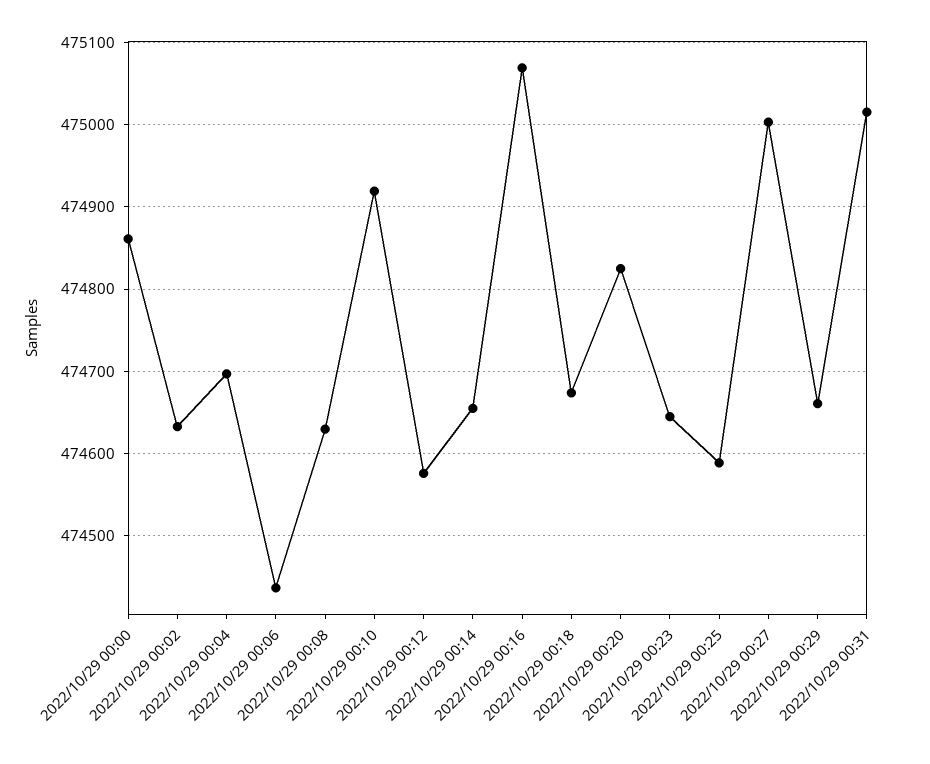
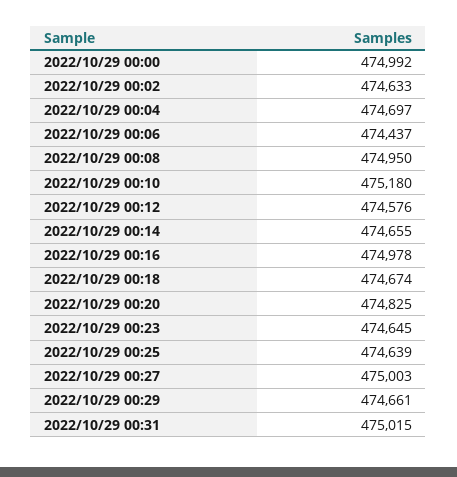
  {
-   "2022/10/29 00:00": 474860,
+   "2022/10/29 00:00": 474992,
    "2022/10/29 00:02": 474633,
    "2022/10/29 00:04": 474697,
    "2022/10/29 00:06": 474437,
-   "2022/10/29 00:08": 474630,
+   "2022/10/29 00:08": 474950,
-   "2022/10/29 00:10": 474920,
+   "2022/10/29 00:10": 475180,
    "2022/10/29 00:12": 474576,
    "2022/10/29 00:14": 474655,
-   "2022/10/29 00:16": 475070,
+   "2022/10/29 00:16": 474978,
    "2022/10/29 00:18": 474674,
    "2022/10/29 00:20": 474825,
    "2022/10/29 00:23": 474645,
-   "2022/10/29 00:25": 474590,
+   "2022/10/29 00:25": 474639,
    "2022/10/29 00:27": 475003,
    "2022/10/29 00:29": 474661,
    "2022/10/29 00:31": 475015
  }

